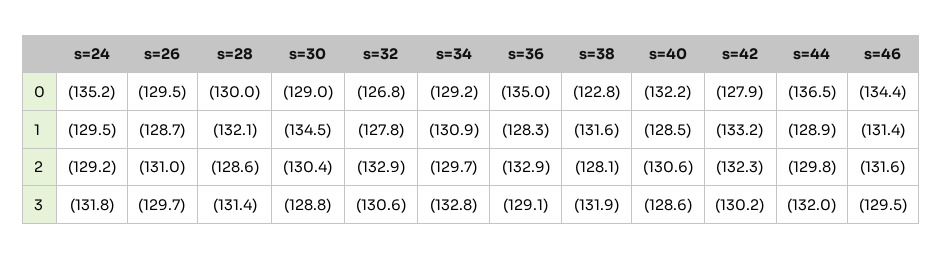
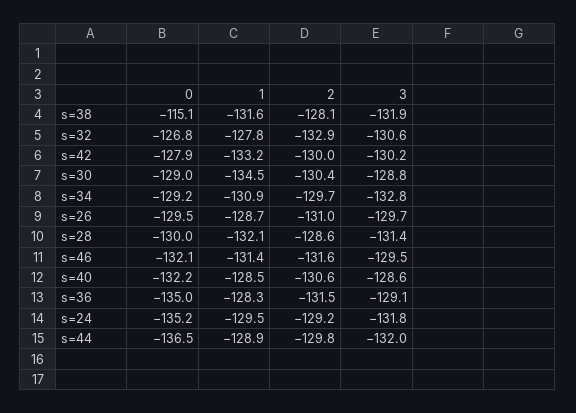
  {
    "s=24": {
      "0": -135.2,
      "1": -129.5,
      "2": -129.2,
      "3": -131.8
    },
    "s=26": {
      "0": -129.5,
      "1": -128.7,
      "2": -131,
      "3": -129.7
    },
    "s=28": {
      "0": -130,
      "1": -132.1,
      "2": -128.6,
      "3": -131.4
    },
    "s=30": {
      "0": -129,
      "1": -134.5,
      "2": -130.4,
      "3": -128.8
    },
    "s=32": {
      "0": -126.8,
      "1": -127.8,
      "2": -132.9,
      "3": -130.6
    },
    "s=34": {
      "0": -129.2,
      "1": -130.9,
      "2": -129.7,
      "3": -132.8
    },
    "s=36": {
      "0": -135,
      "1": -128.3,
-     "2": -132.9,
+     "2": -131.5,
      "3": -129.1
    },
    "s=38": {
-     "0": -122.8,
+     "0": -115.1,
      "1": -131.6,
      "2": -128.1,
      "3": -131.9
    },
    "s=40": {
      "0": -132.2,
      "1": -128.5,
      "2": -130.6,
      "3": -128.6
    },
    "s=42": {
      "0": -127.9,
      "1": -133.2,
-     "2": -132.3,
+     "2": -130,
      "3": -130.2
    },
    "s=44": {
      "0": -136.5,
      "1": -128.9,
      "2": -129.8,
      "3": -132
    },
    "s=46": {
-     "0": -134.4,
+     "0": -132.1,
      "1": -131.4,
      "2": -131.6,
      "3": -129.5
    }
  }

